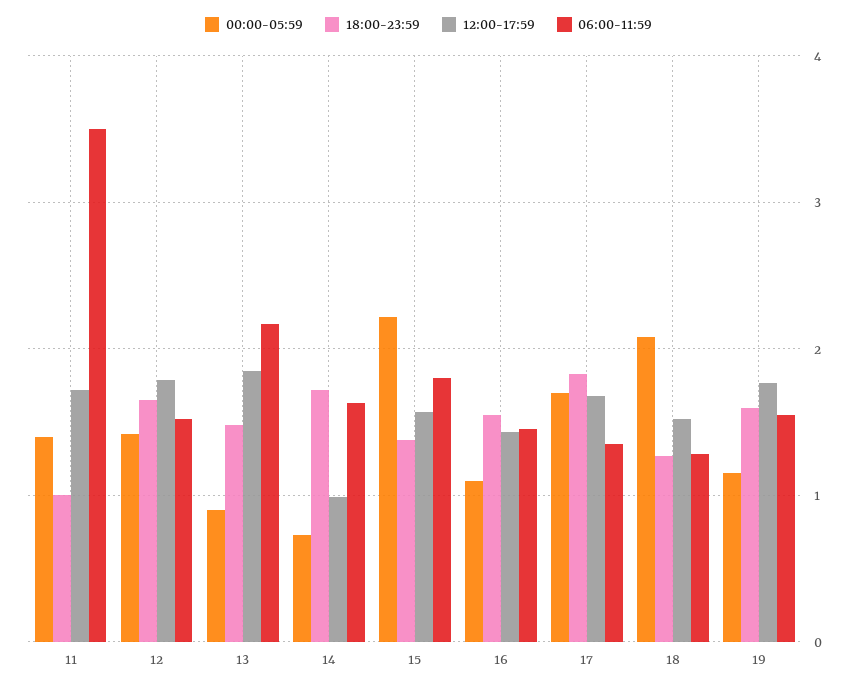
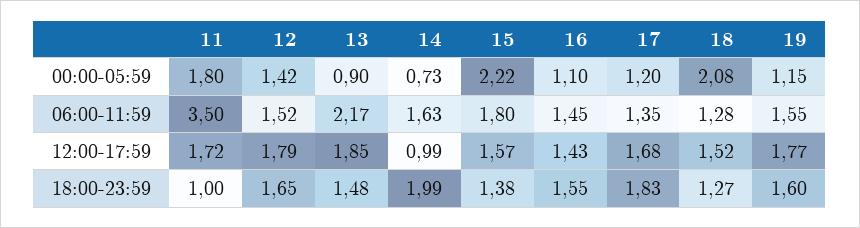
  {
    "00:00-05:59": {
-     "11": 1.4,
+     "11": 1.8,
      "12": 1.42,
      "13": 0.9,
      "14": 0.73,
      "15": 2.22,
      "16": 1.1,
-     "17": 1.7,
+     "17": 1.2,
      "18": 2.08,
      "19": 1.15
    },
    "18:00-23:59": {
      "11": 1,
      "12": 1.65,
      "13": 1.48,
-     "14": 1.7,
+     "14": 1.99,
      "15": 1.38,
      "16": 1.55,
      "17": 1.83,
      "18": 1.27,
      "19": 1.6
    },
    "12:00-17:59": {
      "11": 1.72,
      "12": 1.79,
      "13": 1.85,
      "14": 0.99,
      "15": 1.57,
      "16": 1.43,
      "17": 1.68,
      "18": 1.52,
      "19": 1.77
    },
    "06:00-11:59": {
      "11": 3.5,
      "12": 1.52,
      "13": 2.17,
      "14": 1.63,
      "15": 1.8,
      "16": 1.45,
      "17": 1.35,
      "18": 1.28,
      "19": 1.55
    }
  }

